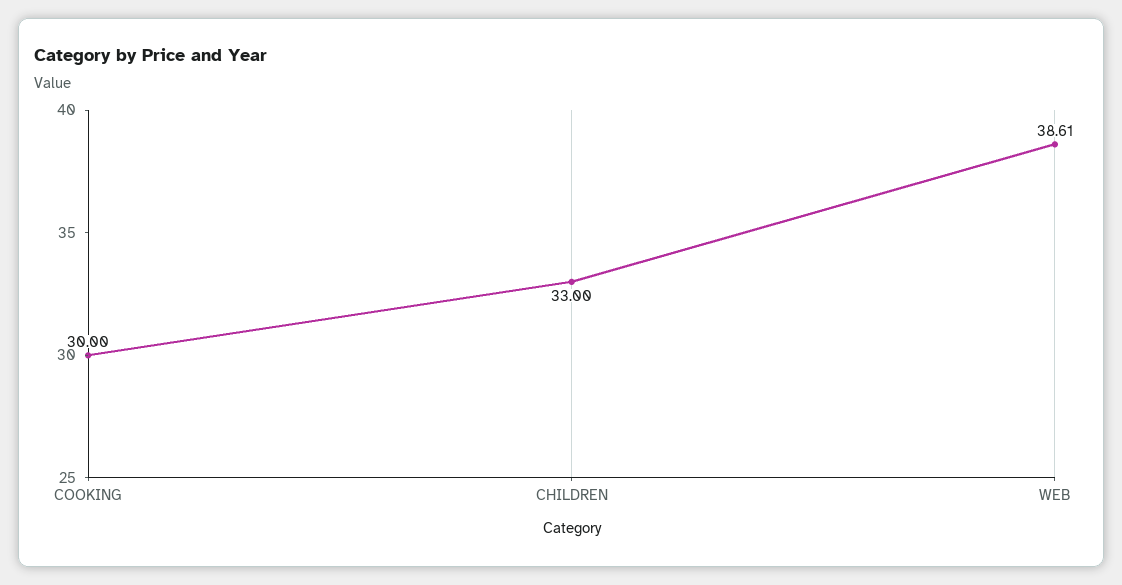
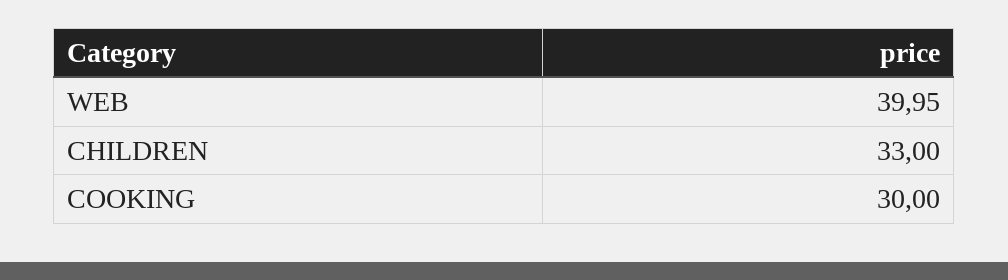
  {
    "COOKING": 30,
    "CHILDREN": 33,
-   "WEB": 38.61
+   "WEB": 39.95
  }

